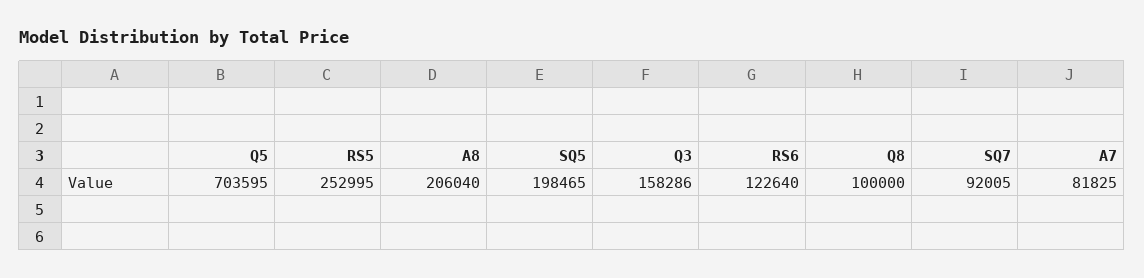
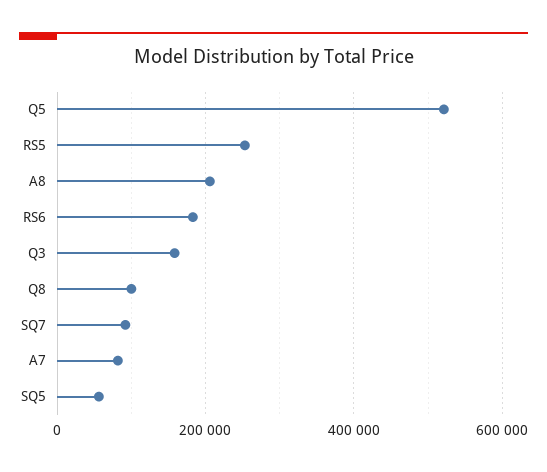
  {
-   "Q5": 703595,
+   "Q5": 520000,
    "RS5": 252995,
    "A8": 206040,
-   "SQ5": 198465,
+   "SQ5": 60000,
    "Q3": 158286,
-   "RS6": 122640,
+   "RS6": 180000,
    "Q8": 100000,
    "SQ7": 92005,
    "A7": 81825
  }

